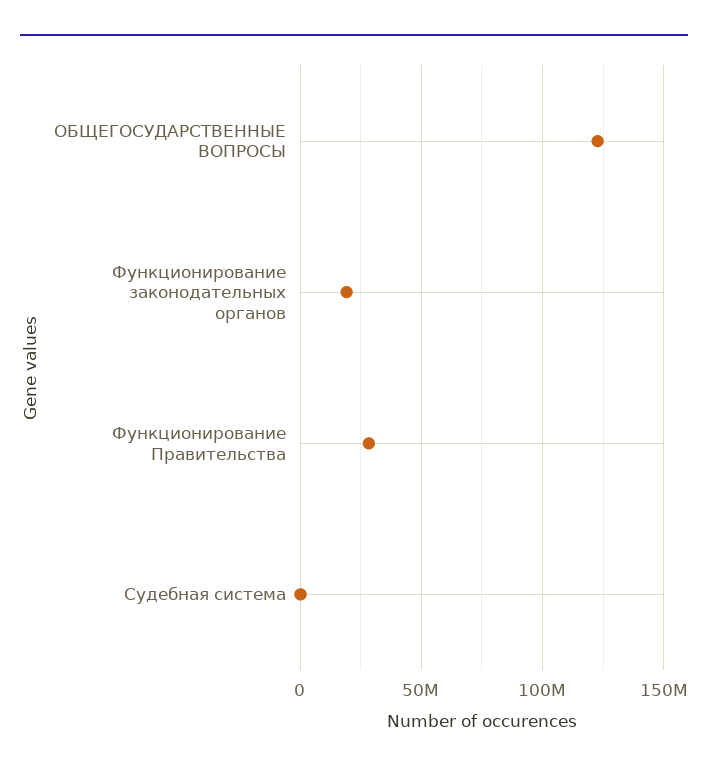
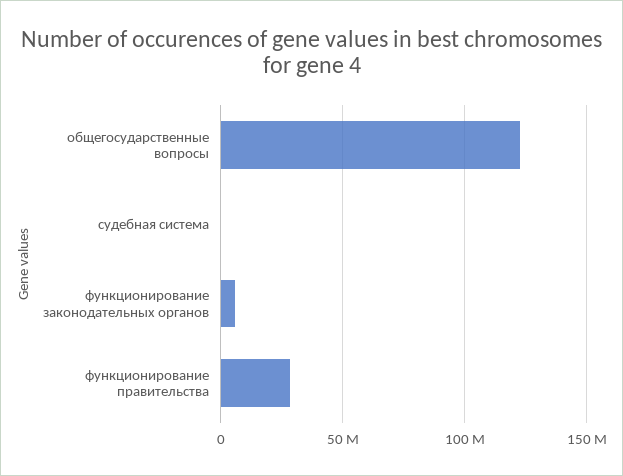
  {
    "ОБЩЕГОСУДАРСТВЕННЫЕ ВОПРОСЫ": 125000000,
-   "Функционирование законодательных органов": 20000000,
+   "Функционирование законодательных органов": 5000000,
    "Функционирование Правительства": 30000000,
    "Судебная система": 0
  }

